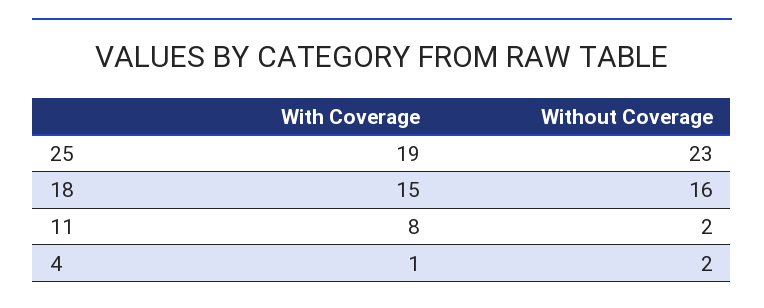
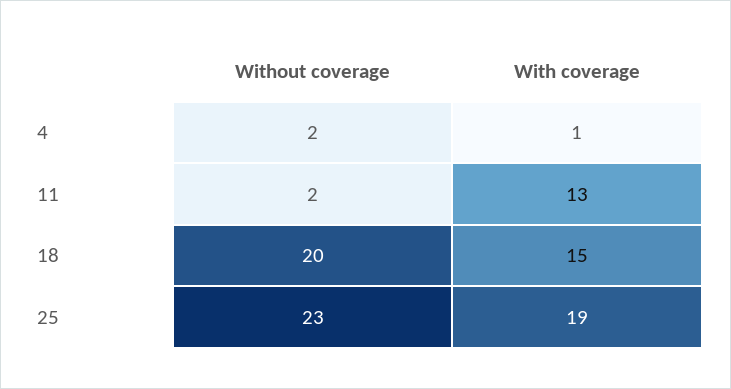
  {
    "With Coverage": {
      "25": 19,
      "18": 15,
-     "11": 8,
+     "11": 13,
      "4": 1
    },
    "Without Coverage": {
      "25": 23,
-     "18": 16,
+     "18": 20,
      "11": 2,
      "4": 2
    }
  }

